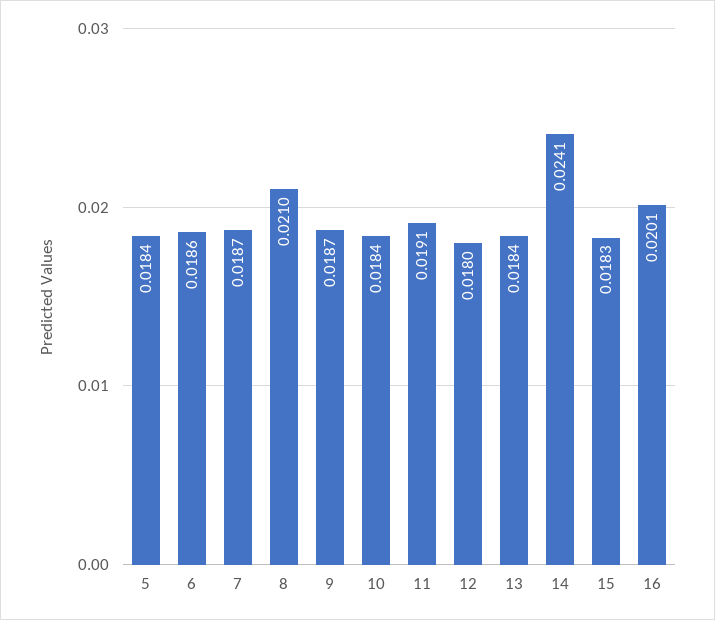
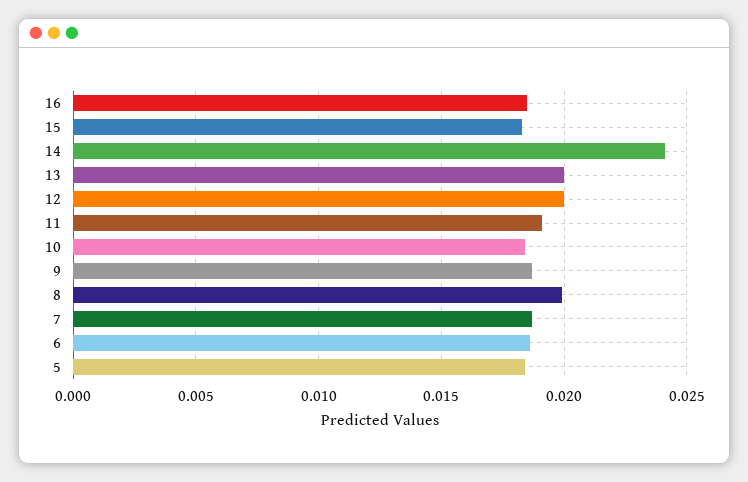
  {
    "5": 0.0184,
    "6": 0.0186,
    "7": 0.0187,
-   "8": 0.021,
+   "8": 0.02,
    "9": 0.0187,
    "10": 0.0184,
    "11": 0.0191,
-   "12": 0.018,
+   "12": 0.02,
-   "13": 0.0184,
+   "13": 0.02,
    "14": 0.0241,
    "15": 0.0183,
-   "16": 0.0201
+   "16": 0.0185
  }

